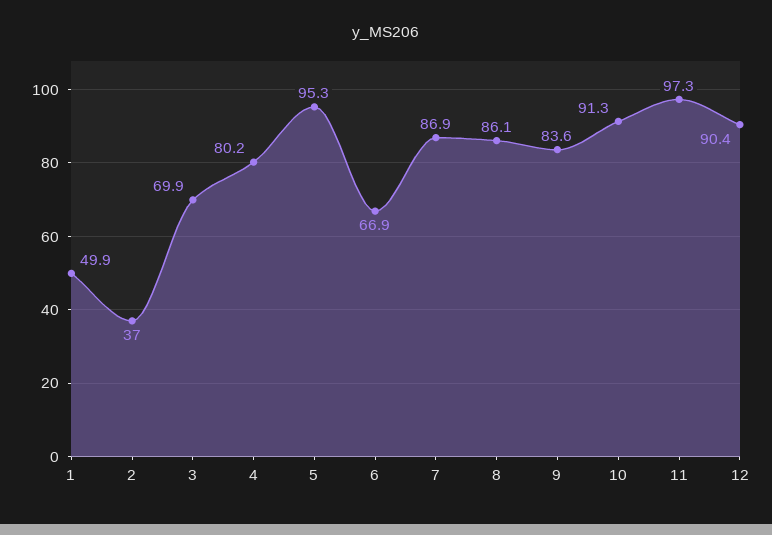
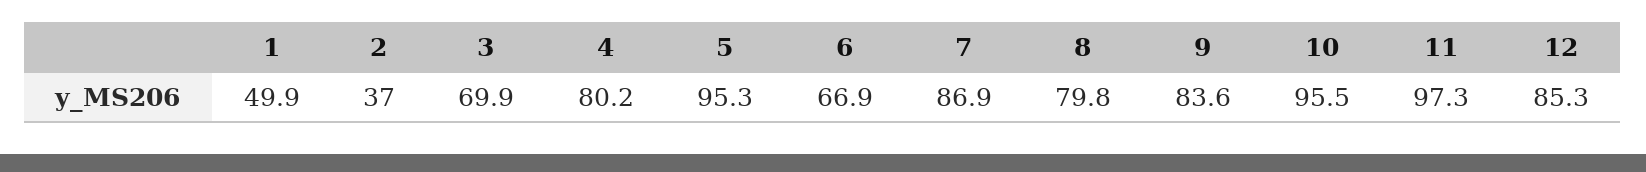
  {
    "1": 49.9,
    "2": 37,
    "3": 69.9,
    "4": 80.2,
    "5": 95.3,
    "6": 66.9,
    "7": 86.9,
-   "8": 86.1,
+   "8": 79.8,
    "9": 83.6,
-   "10": 91.3,
+   "10": 95.5,
    "11": 97.3,
-   "12": 90.4
+   "12": 85.3
  }

